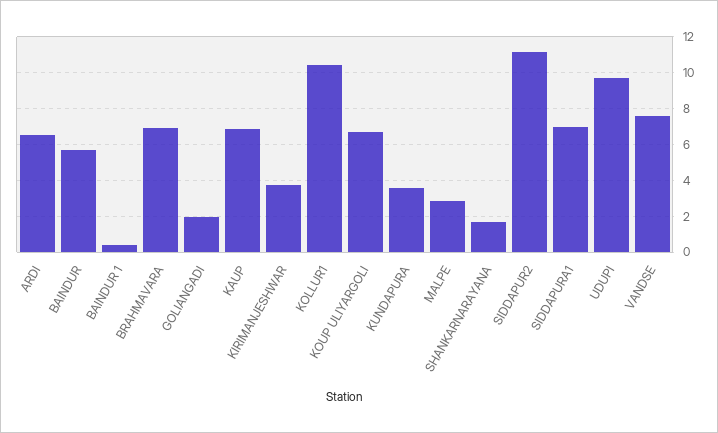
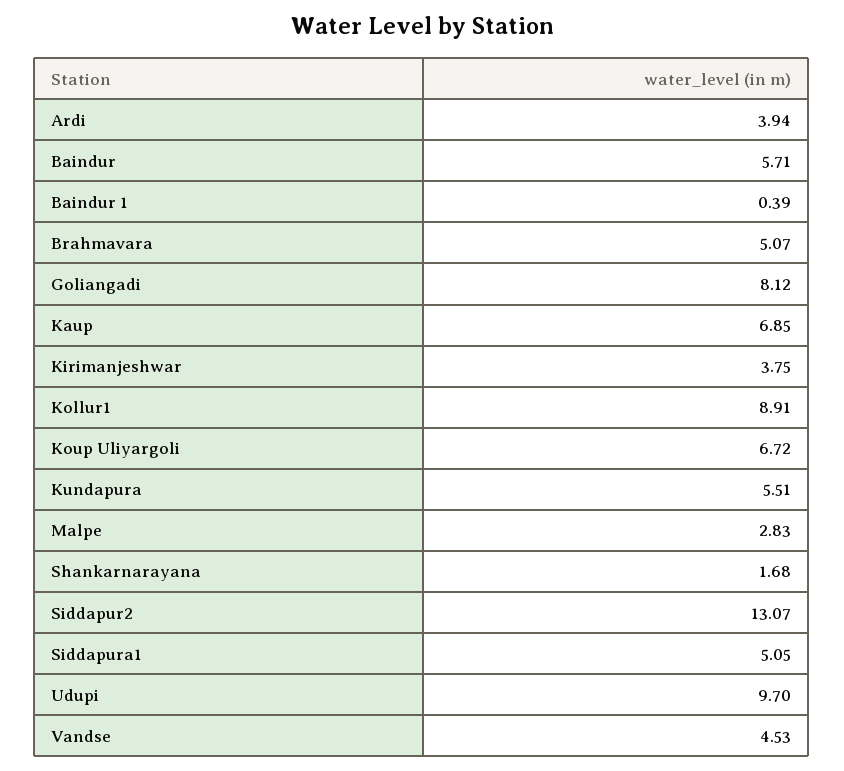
  {
-   "ARDI": 6.5,
+   "ARDI": 3.94,
    "BAINDUR": 5.71,
    "BAINDUR 1": 0.39,
-   "BRAHMAVARA": 7,
+   "BRAHMAVARA": 5.07,
-   "GOLIANGADI": 2,
+   "GOLIANGADI": 8.12,
    "KAUP": 6.85,
    "KIRIMANJESHWAR": 3.75,
-   "KOLLUR1": 10.5,
+   "KOLLUR1": 8.91,
    "KOUP ULIYARGOLI": 6.72,
-   "KUNDAPURA": 3.5,
+   "KUNDAPURA": 5.51,
    "MALPE": 2.83,
    "SHANKARNARAYANA": 1.68,
-   "SIDDAPUR2": 11,
+   "SIDDAPUR2": 13.07,
-   "SIDDAPURA1": 7,
+   "SIDDAPURA1": 5.05,
    "UDUPI": 9.7,
-   "VANDSE": 7.5
+   "VANDSE": 4.53
  }

